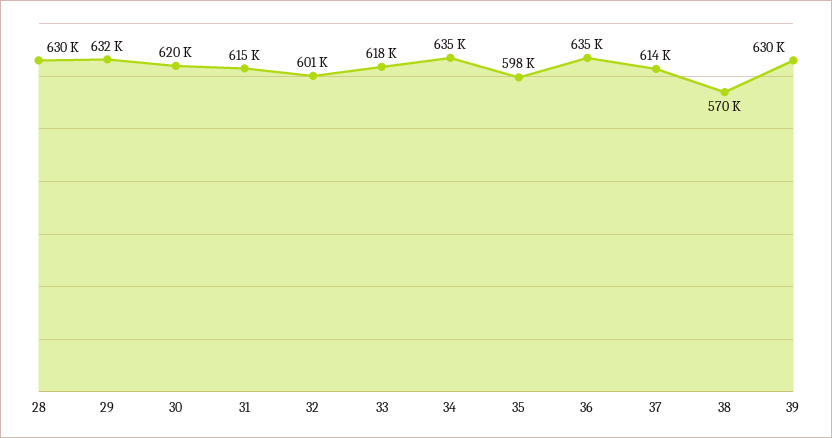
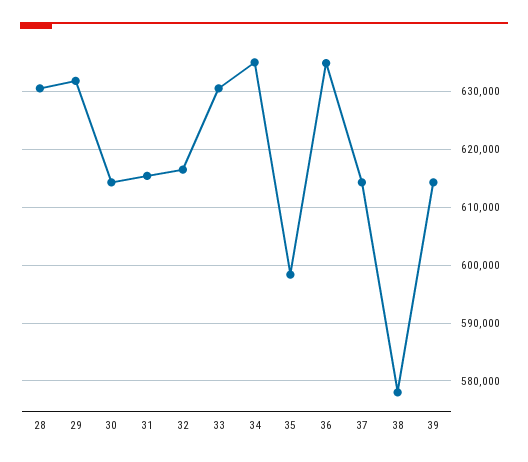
  {
    "28": 630000,
    "29": 632000,
-   "30": 620000,
+   "30": 614000,
    "31": 615000,
-   "32": 601000,
+   "32": 616000,
-   "33": 618000,
+   "33": 630000,
    "34": 635000,
    "35": 598000,
    "36": 635000,
    "37": 614000,
-   "38": 570000,
+   "38": 578000,
-   "39": 630000
+   "39": 614000
  }

